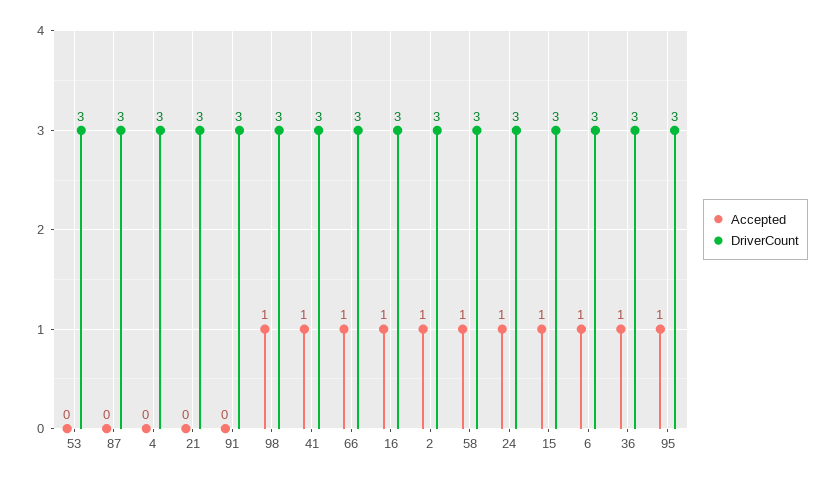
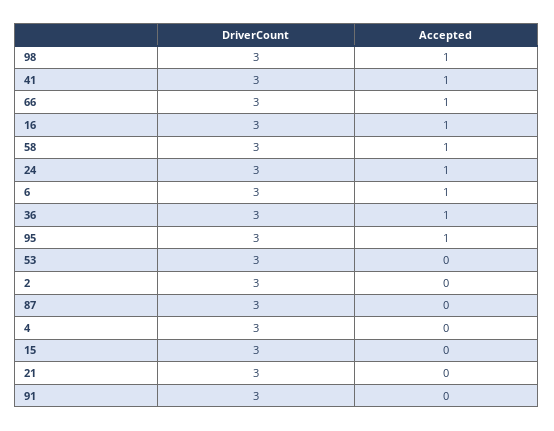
  {
    "Accepted": {
      "53": 0,
      "87": 0,
      "4": 0,
      "21": 0,
      "91": 0,
      "98": 1,
      "41": 1,
      "66": 1,
      "16": 1,
-     "2": 1,
+     "2": 0,
      "58": 1,
      "24": 1,
-     "15": 1,
+     "15": 0,
      "6": 1,
      "36": 1,
      "95": 1
    },
    "DriverCount": {
      "53": 3,
      "87": 3,
      "4": 3,
      "21": 3,
      "91": 3,
      "98": 3,
      "41": 3,
      "66": 3,
      "16": 3,
      "2": 3,
      "58": 3,
      "24": 3,
      "15": 3,
      "6": 3,
      "36": 3,
      "95": 3
    }
  }

